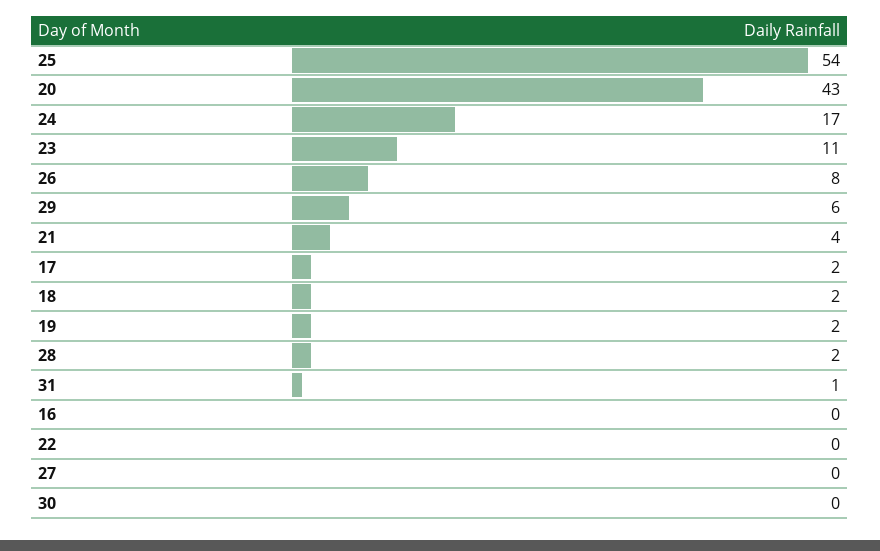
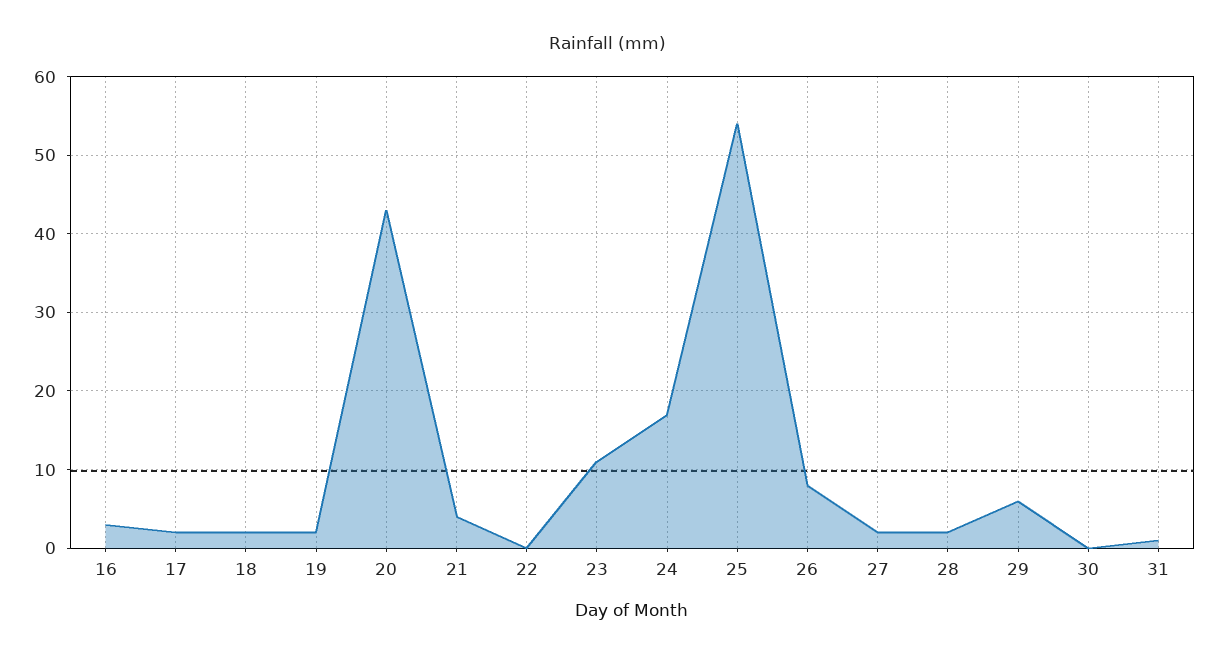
  {
    "25": 54,
    "20": 43,
    "24": 17,
    "23": 11,
    "26": 8,
    "29": 6,
    "21": 4,
    "17": 2,
    "18": 2,
    "19": 2,
    "28": 2,
    "31": 1,
-   "16": 0,
+   "16": 3,
    "22": 0,
-   "27": 0,
+   "27": 2,
    "30": 0
  }

